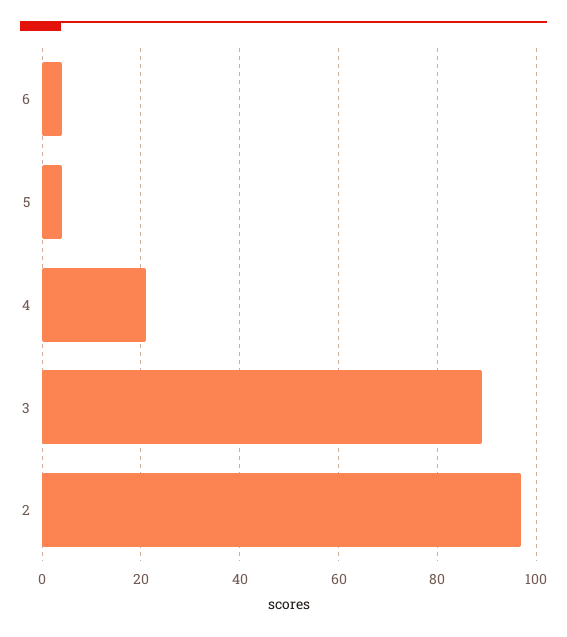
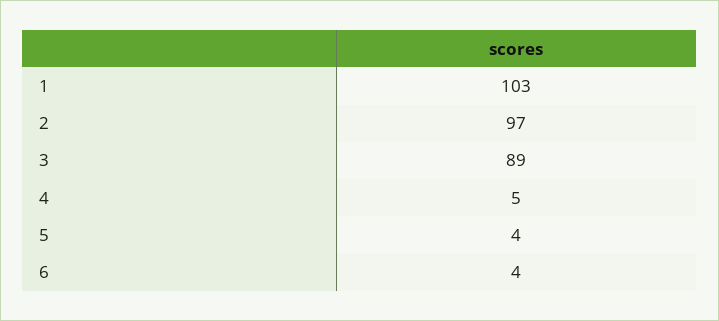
  {
    "6": 4,
    "5": 4,
-   "4": 20,
+   "4": 5,
    "3": 89,
-   "2": 97
+   "2": 97,
+   "1": 103
  }

